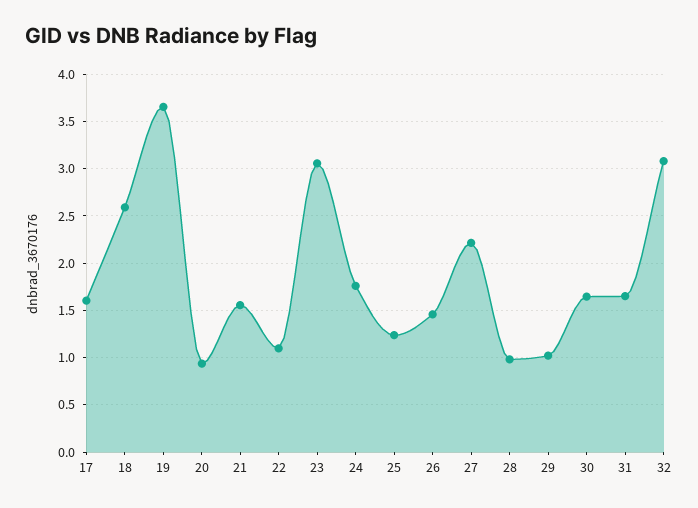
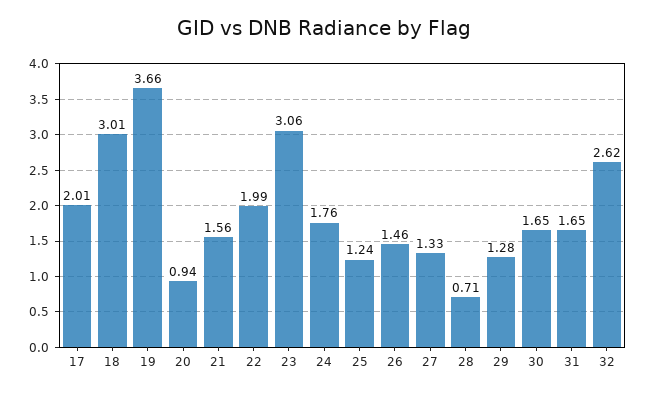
  {
-   "17": 1.6,
+   "17": 2.01,
-   "18": 2.6,
+   "18": 3.01,
    "19": 3.66,
    "20": 0.94,
    "21": 1.56,
-   "22": 1.1,
+   "22": 1.99,
    "23": 3.06,
    "24": 1.76,
    "25": 1.24,
    "26": 1.46,
-   "27": 2.2,
+   "27": 1.33,
-   "28": 1,
+   "28": 0.71,
-   "29": 1,
+   "29": 1.28,
    "30": 1.65,
    "31": 1.65,
-   "32": 3.1
+   "32": 2.62
  }

